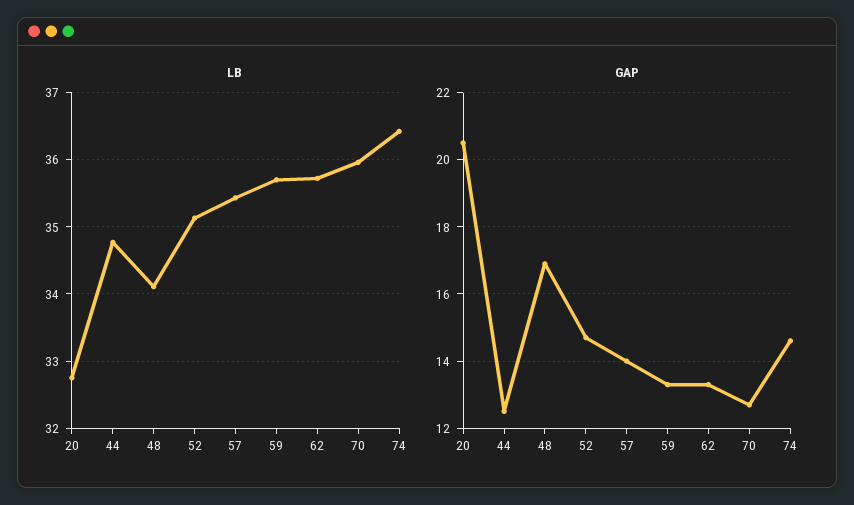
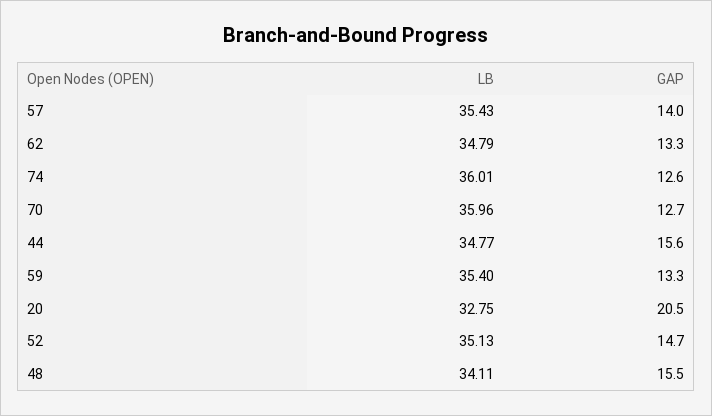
  {
    "LB": {
      "20": 32.75,
      "44": 34.77,
      "48": 34.11,
      "52": 35.13,
      "57": 35.43,
-     "59": 35.7,
+     "59": 35.4,
-     "62": 35.7,
+     "62": 34.79,
      "70": 35.96,
-     "74": 36.4
+     "74": 36.01
    },
    "GAP": {
      "20": 20.5,
-     "44": 12.5,
+     "44": 15.6,
-     "48": 17,
+     "48": 15.5,
      "52": 14.7,
      "57": 14,
      "59": 13.3,
      "62": 13.3,
      "70": 12.7,
-     "74": 14.5
+     "74": 12.6
    }
  }

